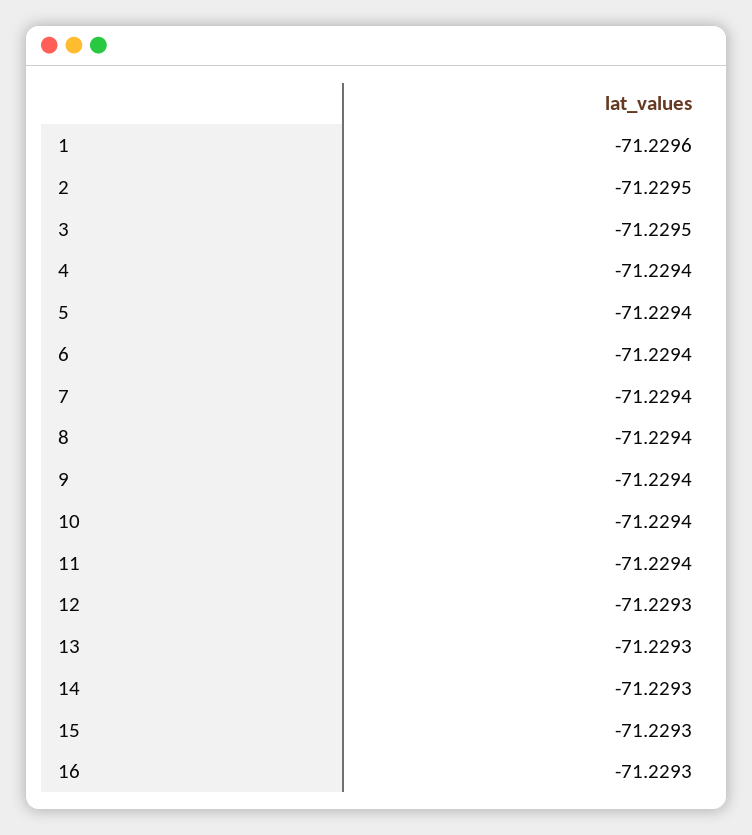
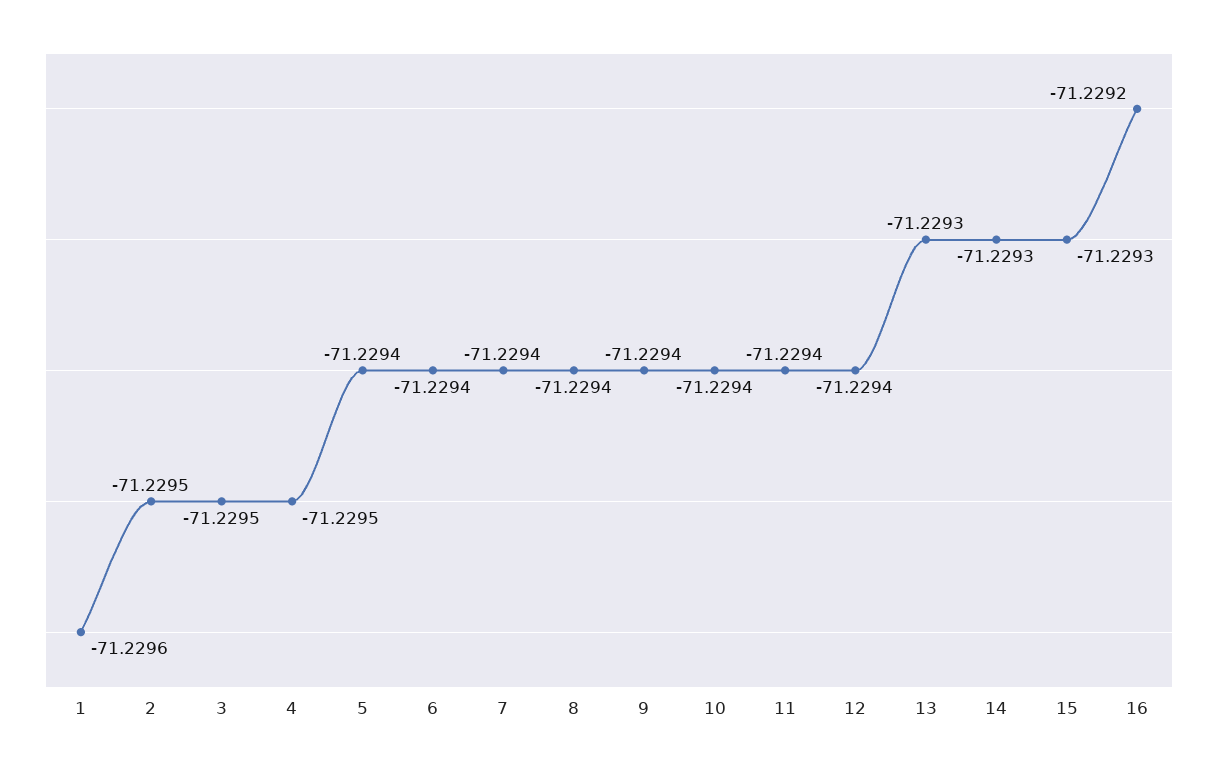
  {
    "1": -71.2296,
    "2": -71.2295,
    "3": -71.2295,
-   "4": -71.2294,
+   "4": -71.2295,
    "5": -71.2294,
    "6": -71.2294,
    "7": -71.2294,
    "8": -71.2294,
    "9": -71.2294,
    "10": -71.2294,
    "11": -71.2294,
-   "12": -71.2293,
+   "12": -71.2294,
    "13": -71.2293,
    "14": -71.2293,
    "15": -71.2293,
-   "16": -71.2293
+   "16": -71.2292
  }

